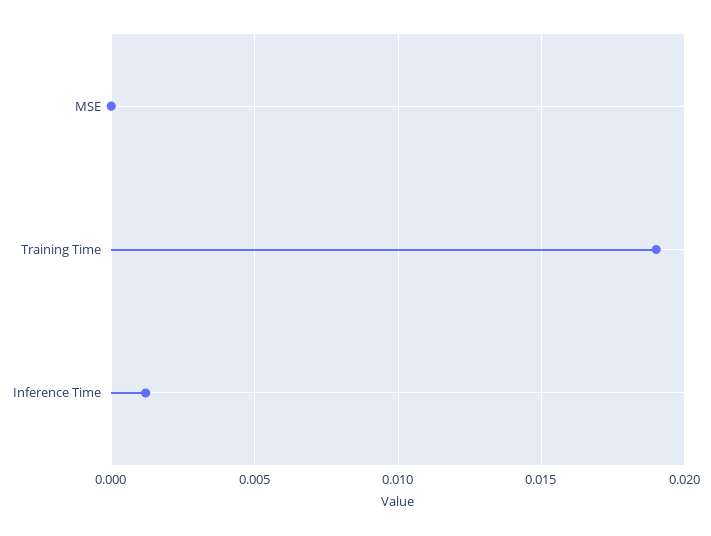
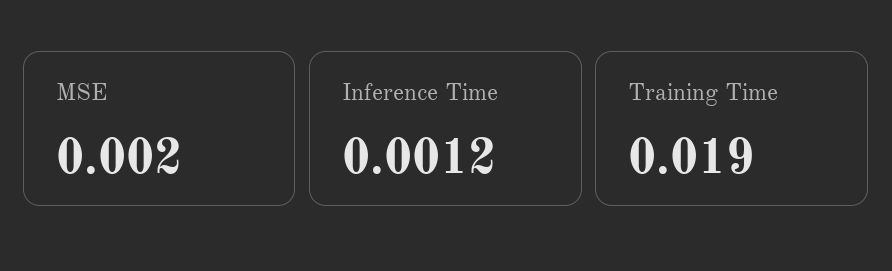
  {
-   "MSE": 0,
+   "MSE": 0.002,
    "Training Time": 0.019,
    "Inference Time": 0.0012
  }

